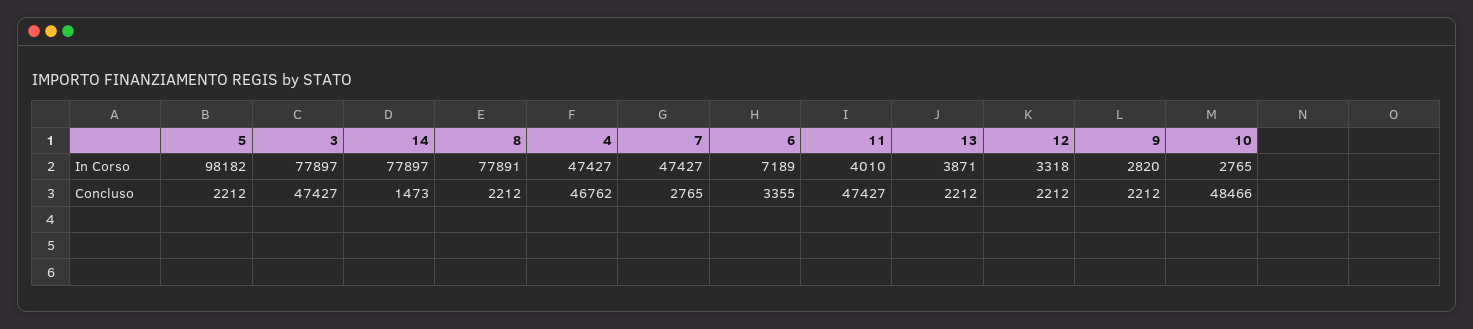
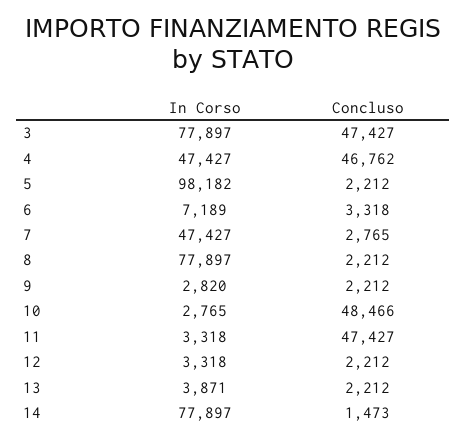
  {
    "5": {
      "In Corso": 98182,
      "Concluso": 2212
    },
    "3": {
      "In Corso": 77897,
      "Concluso": 47427
    },
    "14": {
      "In Corso": 77897,
      "Concluso": 1473
    },
    "8": {
-     "In Corso": 77891,
+     "In Corso": 77897,
      "Concluso": 2212
    },
    "4": {
      "In Corso": 47427,
      "Concluso": 46762
    },
    "7": {
      "In Corso": 47427,
      "Concluso": 2765
    },
    "6": {
      "In Corso": 7189,
-     "Concluso": 3355
+     "Concluso": 3318
    },
    "11": {
-     "In Corso": 4010,
+     "In Corso": 3318,
      "Concluso": 47427
    },
    "13": {
      "In Corso": 3871,
      "Concluso": 2212
    },
    "12": {
      "In Corso": 3318,
      "Concluso": 2212
    },
    "9": {
      "In Corso": 2820,
      "Concluso": 2212
    },
    "10": {
      "In Corso": 2765,
      "Concluso": 48466
    }
  }

